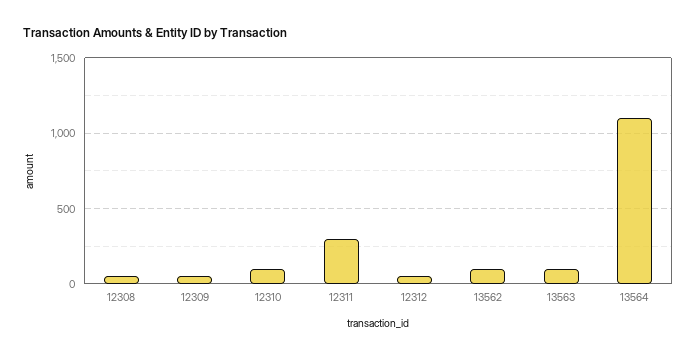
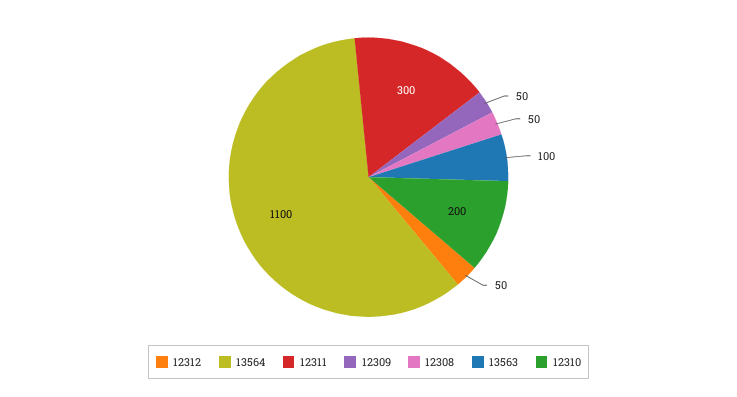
  {
    "12308": 50,
    "12309": 50,
-   "12310": 100,
+   "12310": 200,
    "12311": 300,
    "12312": 50,
-   "13562": 100,
    "13563": 100,
    "13564": 1100
  }

